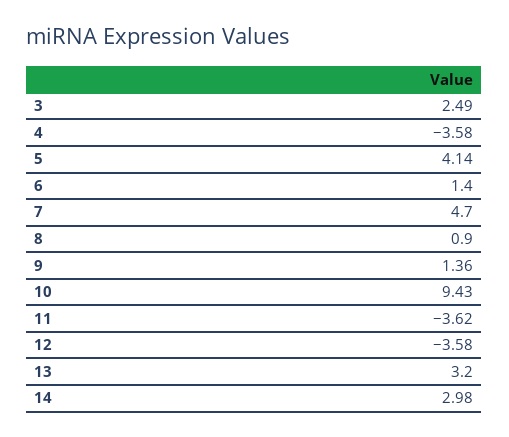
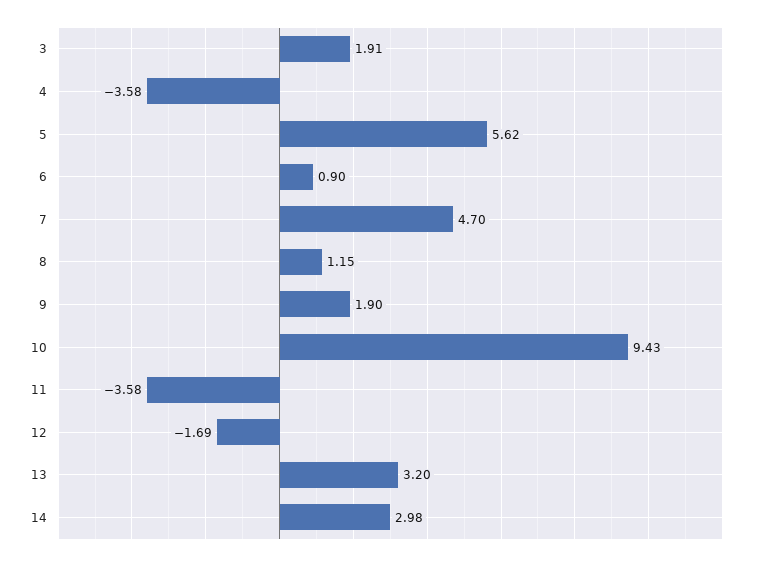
  {
-   "3": 2.49,
+   "3": 1.91,
    "4": -3.58,
-   "5": 4.14,
+   "5": 5.62,
-   "6": 1.4,
+   "6": 0.9,
    "7": 4.7,
-   "8": 0.9,
+   "8": 1.15,
-   "9": 1.36,
+   "9": 1.9,
    "10": 9.43,
-   "11": -3.62,
+   "11": -3.58,
-   "12": -3.58,
+   "12": -1.69,
    "13": 3.2,
    "14": 2.98
  }

